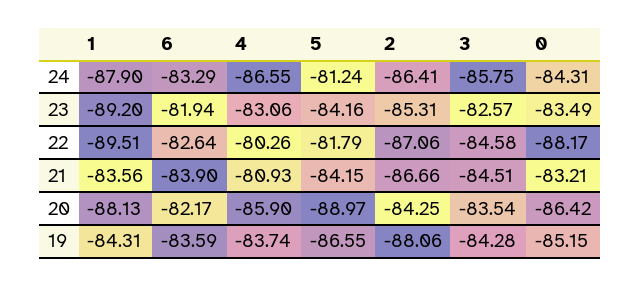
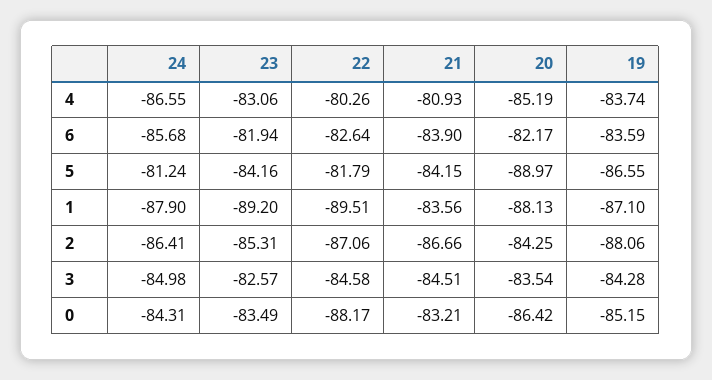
  {
    "1": {
      "24": -87.9,
      "23": -89.2,
      "22": -89.51,
      "21": -83.56,
      "20": -88.13,
-     "19": -84.31
+     "19": -87.1
    },
    "6": {
-     "24": -83.29,
+     "24": -85.68,
      "23": -81.94,
      "22": -82.64,
      "21": -83.9,
      "20": -82.17,
      "19": -83.59
    },
    "4": {
      "24": -86.55,
      "23": -83.06,
      "22": -80.26,
      "21": -80.93,
-     "20": -85.9,
+     "20": -85.19,
      "19": -83.74
    },
    "5": {
      "24": -81.24,
      "23": -84.16,
      "22": -81.79,
      "21": -84.15,
      "20": -88.97,
      "19": -86.55
    },
    "2": {
      "24": -86.41,
      "23": -85.31,
      "22": -87.06,
      "21": -86.66,
      "20": -84.25,
      "19": -88.06
    },
    "3": {
-     "24": -85.75,
+     "24": -84.98,
      "23": -82.57,
      "22": -84.58,
      "21": -84.51,
      "20": -83.54,
      "19": -84.28
    },
    "0": {
      "24": -84.31,
      "23": -83.49,
      "22": -88.17,
      "21": -83.21,
      "20": -86.42,
      "19": -85.15
    }
  }

